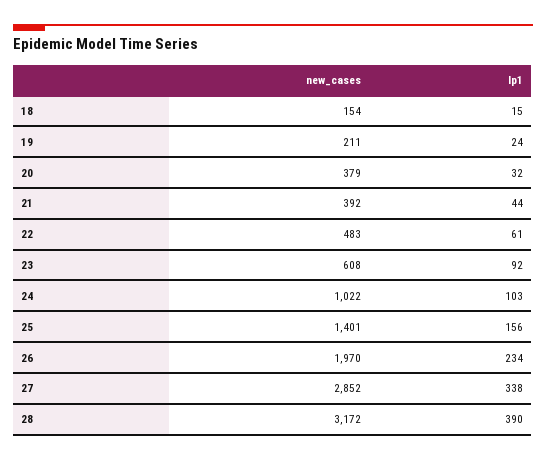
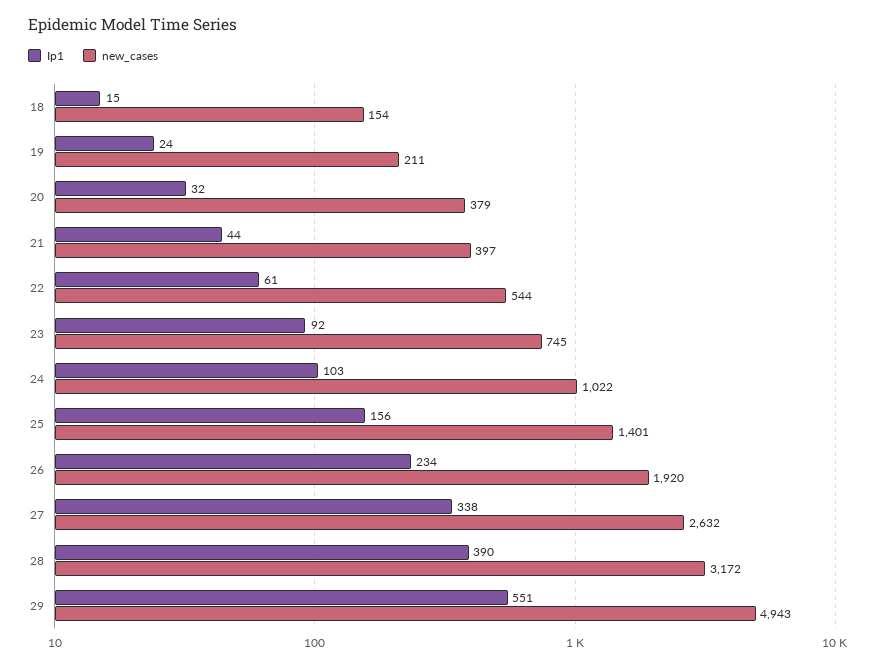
  {
    "new_cases": {
      "18": 154,
      "19": 211,
      "20": 379,
-     "21": 392,
+     "21": 397,
-     "22": 483,
+     "22": 544,
-     "23": 608,
+     "23": 745,
      "24": 1022,
      "25": 1401,
-     "26": 1970,
+     "26": 1920,
-     "27": 2852,
+     "27": 2632,
-     "28": 3172
+     "28": 3172,
+     "29": 4943
    },
    "Ip1": {
      "18": 15,
      "19": 24,
      "20": 32,
      "21": 44,
      "22": 61,
      "23": 92,
      "24": 103,
      "25": 156,
      "26": 234,
      "27": 338,
-     "28": 390
+     "28": 390,
+     "29": 551
    }
  }

